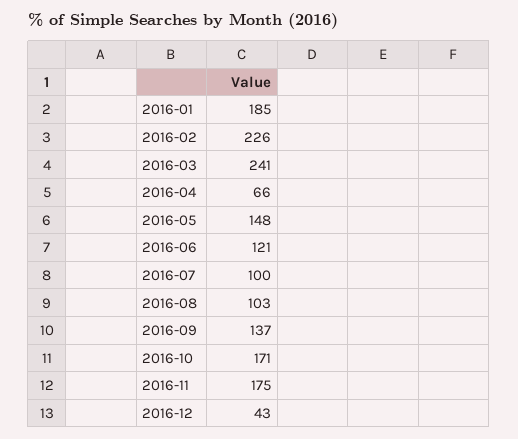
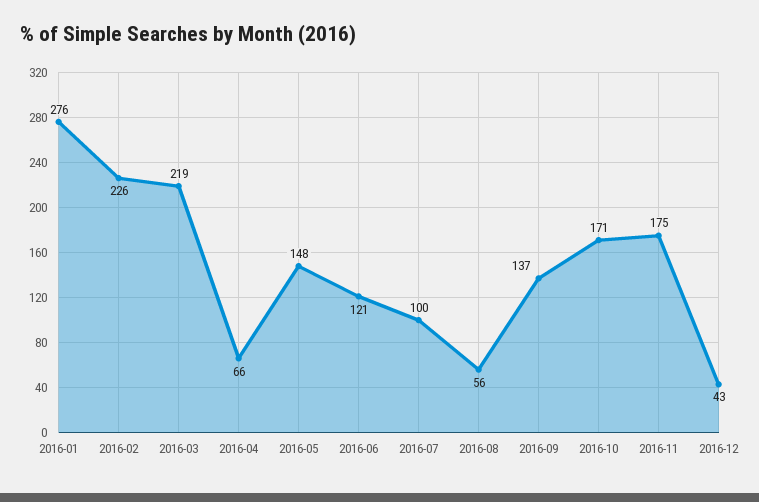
  {
-   "2016-01": 185,
+   "2016-01": 276,
    "2016-02": 226,
-   "2016-03": 241,
+   "2016-03": 219,
    "2016-04": 66,
    "2016-05": 148,
    "2016-06": 121,
    "2016-07": 100,
-   "2016-08": 103,
+   "2016-08": 56,
    "2016-09": 137,
    "2016-10": 171,
    "2016-11": 175,
    "2016-12": 43
  }

